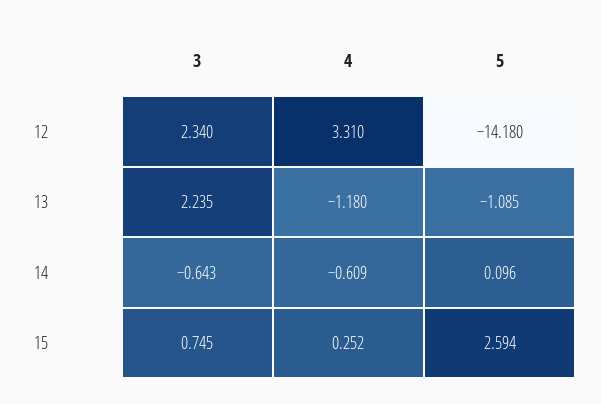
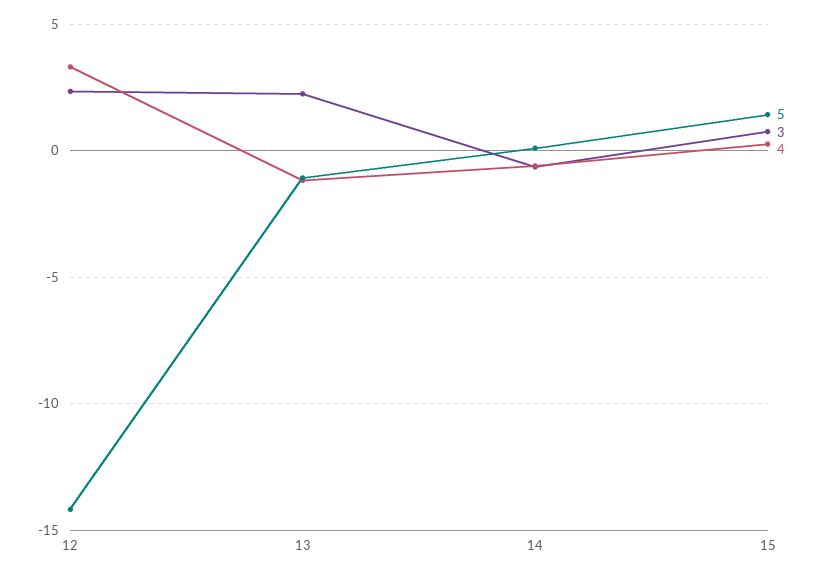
  {
    "3": {
      "12": 2.34,
      "13": 2.235,
      "14": -0.643,
      "15": 0.745
    },
    "4": {
      "12": 3.31,
      "13": -1.18,
      "14": -0.609,
      "15": 0.252
    },
    "5": {
      "12": -14.18,
      "13": -1.085,
      "14": 0.096,
-     "15": 2.594
+     "15": 1.5
    }
  }

